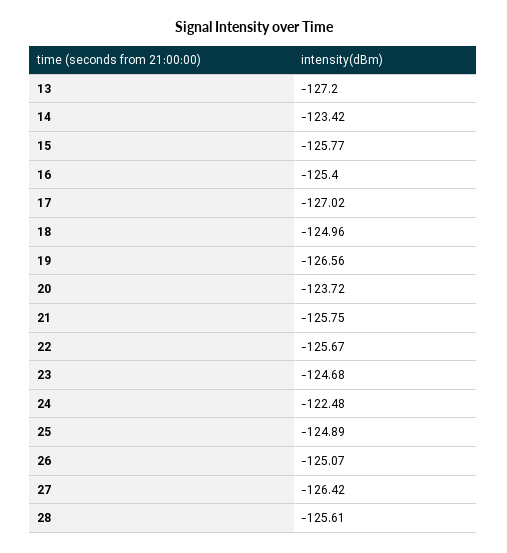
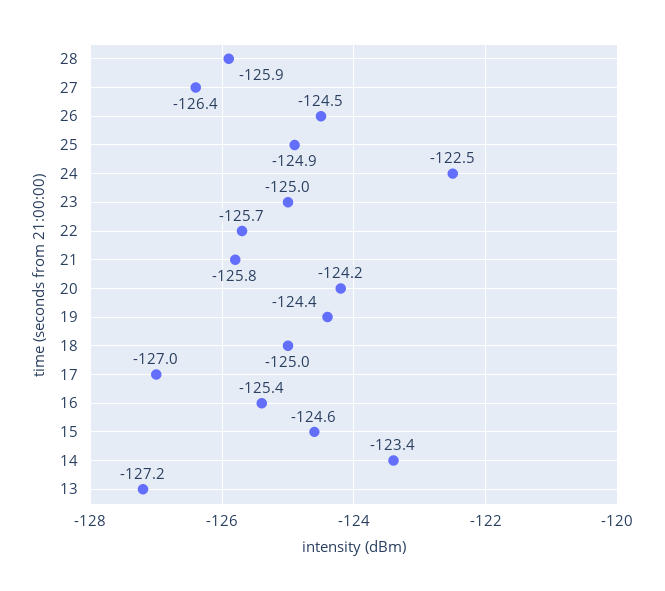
  {
    "13": -127.2,
    "14": -123.42,
-   "15": -125.77,
+   "15": -124.6,
    "16": -125.4,
    "17": -127.02,
    "18": -124.96,
-   "19": -126.56,
+   "19": -124.4,
-   "20": -123.72,
+   "20": -124.2,
    "21": -125.75,
    "22": -125.67,
-   "23": -124.68,
+   "23": -125,
    "24": -122.48,
    "25": -124.89,
-   "26": -125.07,
+   "26": -124.5,
    "27": -126.42,
-   "28": -125.61
+   "28": -125.9
  }

